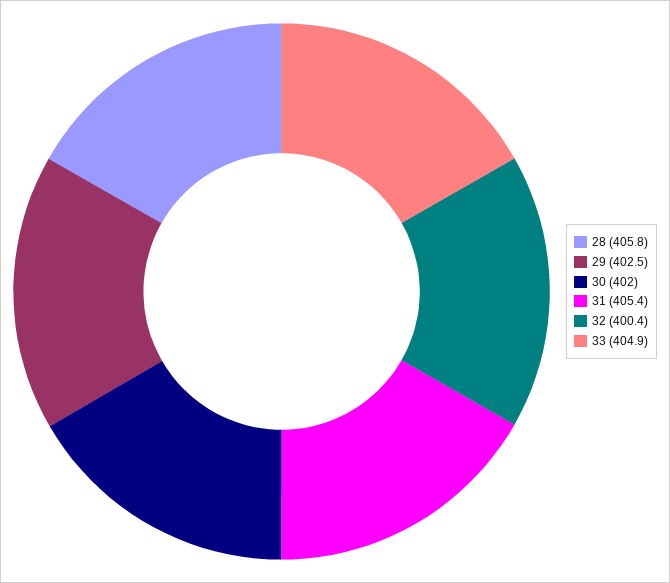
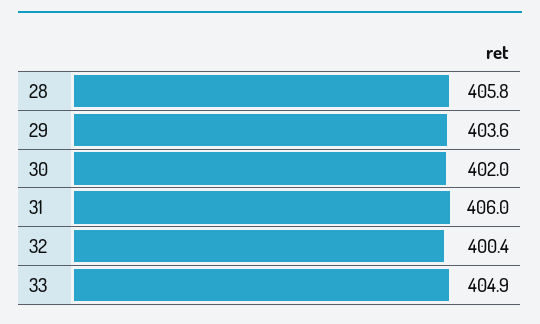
  {
    "28": 405.8,
-   "29": 402.5,
+   "29": 403.6,
    "30": 402,
-   "31": 405.4,
+   "31": 406,
    "32": 400.4,
    "33": 404.9
  }

